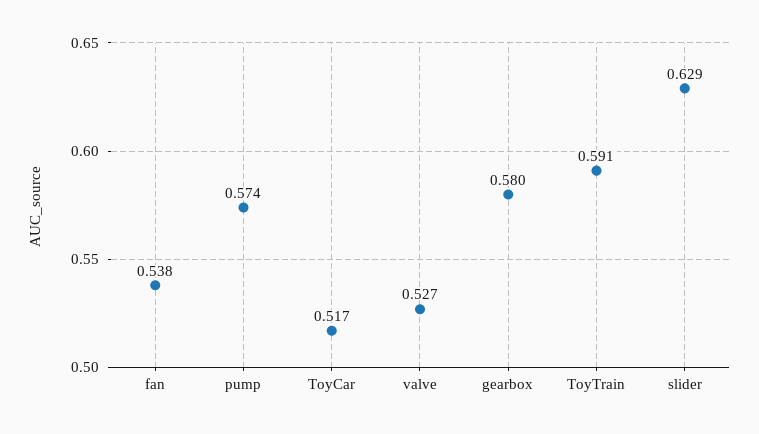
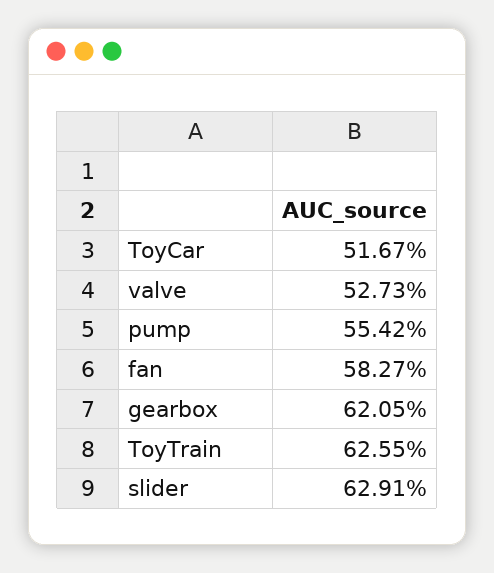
  {
-   "fan": 0.538,
+   "fan": 0.5827,
-   "pump": 0.574,
+   "pump": 0.5542,
    "ToyCar": 0.5167,
    "valve": 0.5273,
-   "gearbox": 0.58,
+   "gearbox": 0.6205,
-   "ToyTrain": 0.591,
+   "ToyTrain": 0.6255,
    "slider": 0.6291
  }

